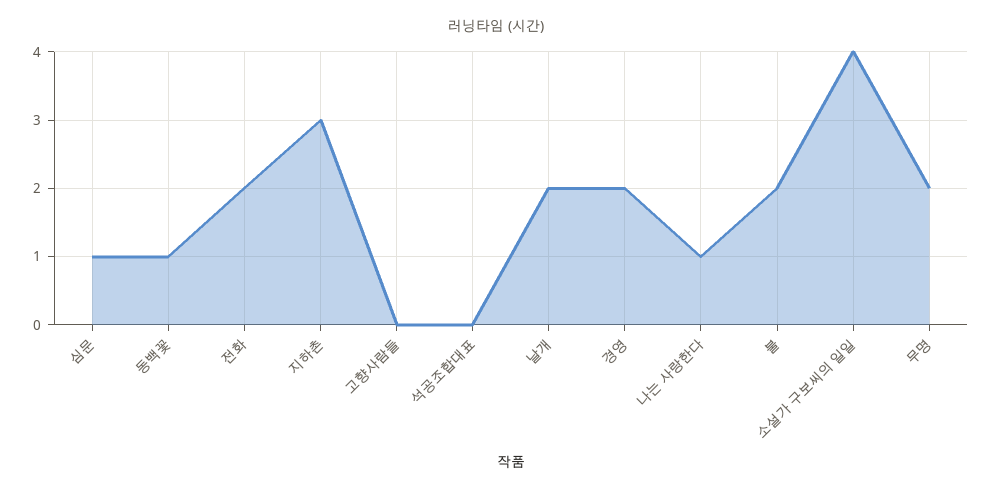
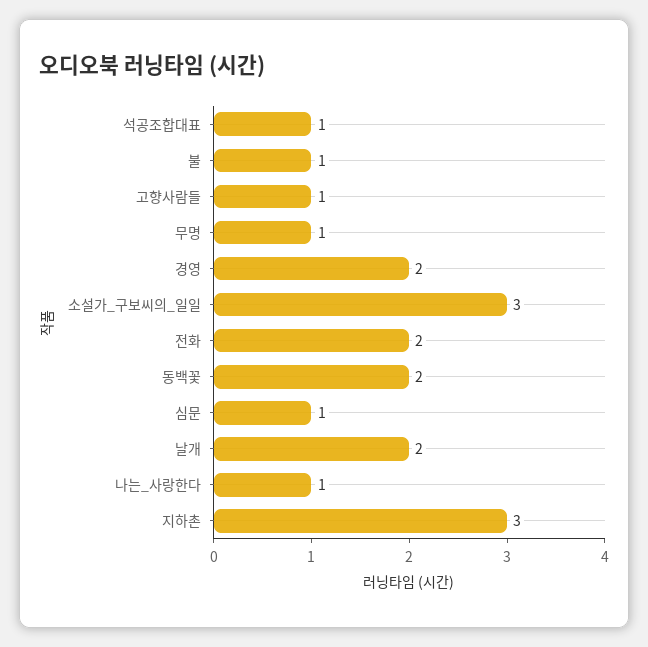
  {
    "심문": 1,
-   "동백꽃": 1,
+   "동백꽃": 2,
    "전화": 2,
    "지하촌": 3,
-   "고향사람들": 0,
+   "고향사람들": 1,
-   "석공조합대표": 0,
+   "석공조합대표": 1,
    "날개": 2,
    "경영": 2,
    "나는 사랑한다": 1,
-   "불": 2,
+   "불": 1,
-   "소설가 구보씨의 일일": 4,
+   "소설가 구보씨의 일일": 3,
-   "무명": 2
+   "무명": 1
  }

